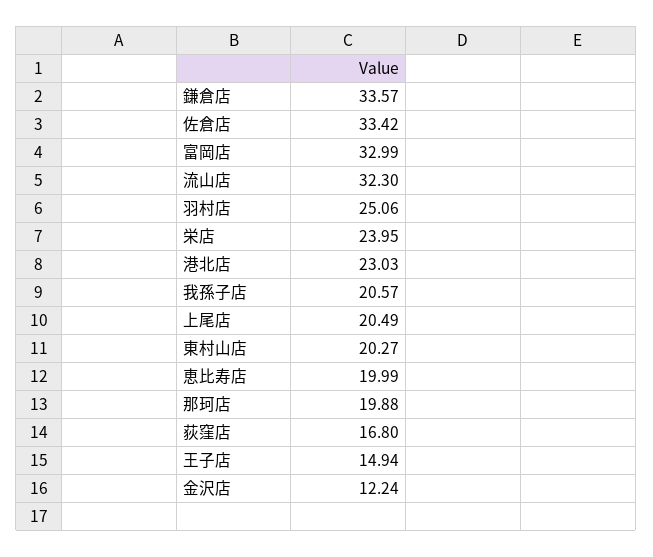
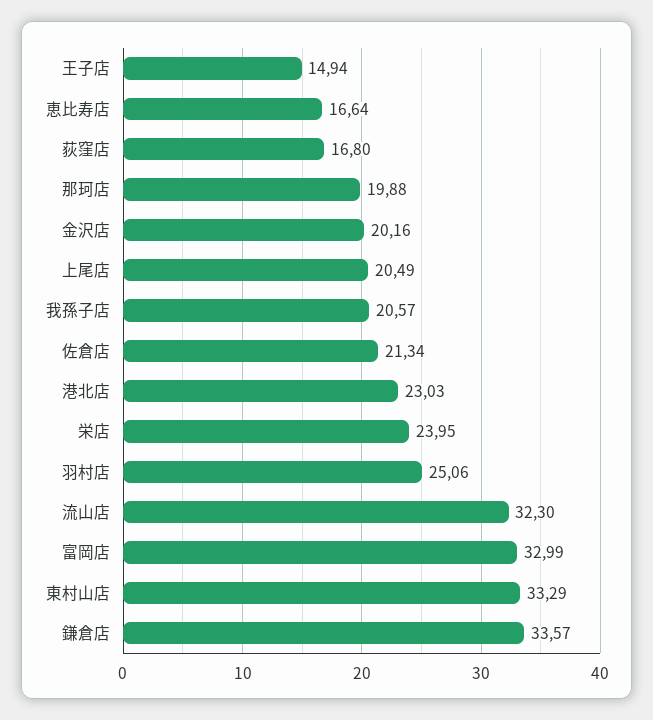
  {
    "鎌倉店": 33.57,
-   "佐倉店": 33.42,
+   "佐倉店": 21.34,
    "富岡店": 32.99,
    "流山店": 32.3,
    "羽村店": 25.06,
    "栄店": 23.95,
    "港北店": 23.03,
    "我孫子店": 20.57,
    "上尾店": 20.49,
-   "東村山店": 20.27,
+   "東村山店": 33.29,
-   "恵比寿店": 19.99,
+   "恵比寿店": 16.64,
    "那珂店": 19.88,
    "荻窪店": 16.8,
    "王子店": 14.94,
-   "金沢店": 12.24
+   "金沢店": 20.16
  }

